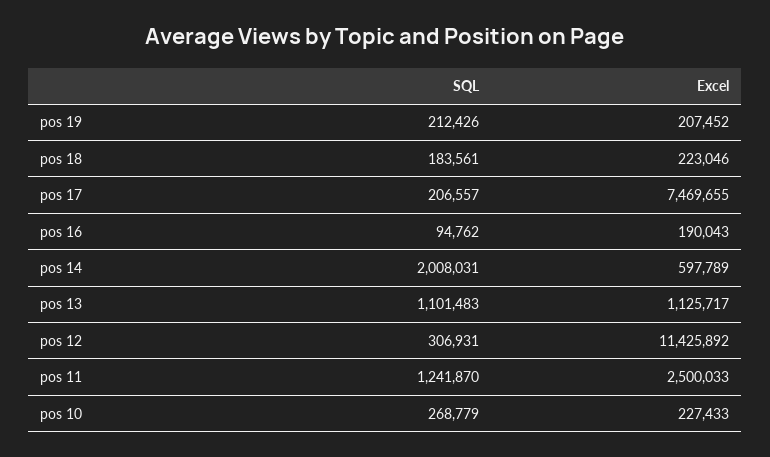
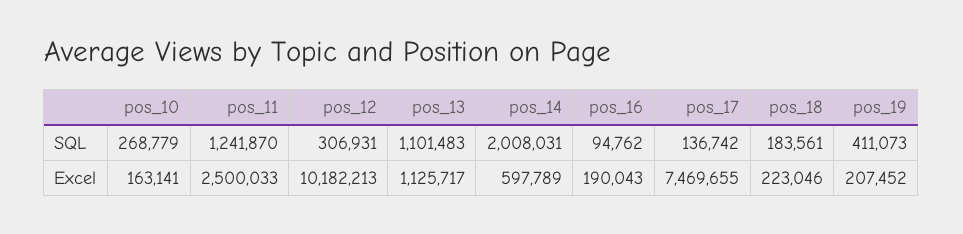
  {
    "SQL": {
-     "pos 19": 212426,
+     "pos 19": 411073,
      "pos 18": 183561,
-     "pos 17": 206557,
+     "pos 17": 136742,
      "pos 16": 94762,
      "pos 14": 2008031,
      "pos 13": 1101483,
      "pos 12": 306931,
      "pos 11": 1241870,
      "pos 10": 268779
    },
    "Excel": {
      "pos 19": 207452,
      "pos 18": 223046,
      "pos 17": 7469655,
      "pos 16": 190043,
      "pos 14": 597789,
      "pos 13": 1125717,
-     "pos 12": 11425892,
+     "pos 12": 10182213,
      "pos 11": 2500033,
-     "pos 10": 227433
+     "pos 10": 163141
    }
  }

